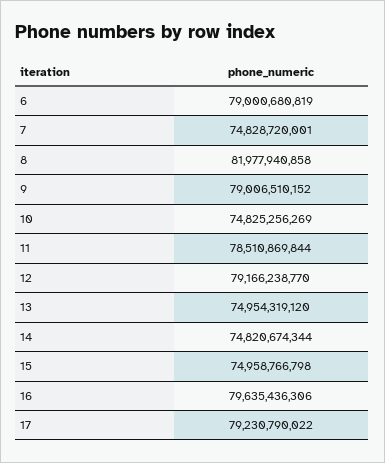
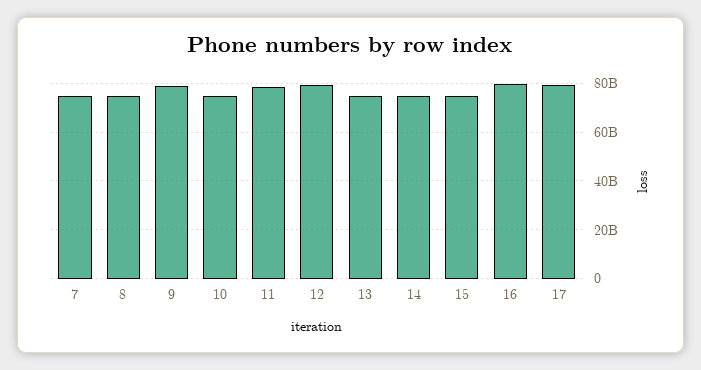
  {
-   "6": 79000680819,
    "7": 74828720001,
-   "8": 81977940858,
+   "8": 75000000000,
    "9": 79006510152,
    "10": 74825256269,
    "11": 78510869844,
    "12": 79166238770,
    "13": 74954319120,
    "14": 74820674344,
    "15": 74958766798,
    "16": 79635436306,
    "17": 79230790022
  }

